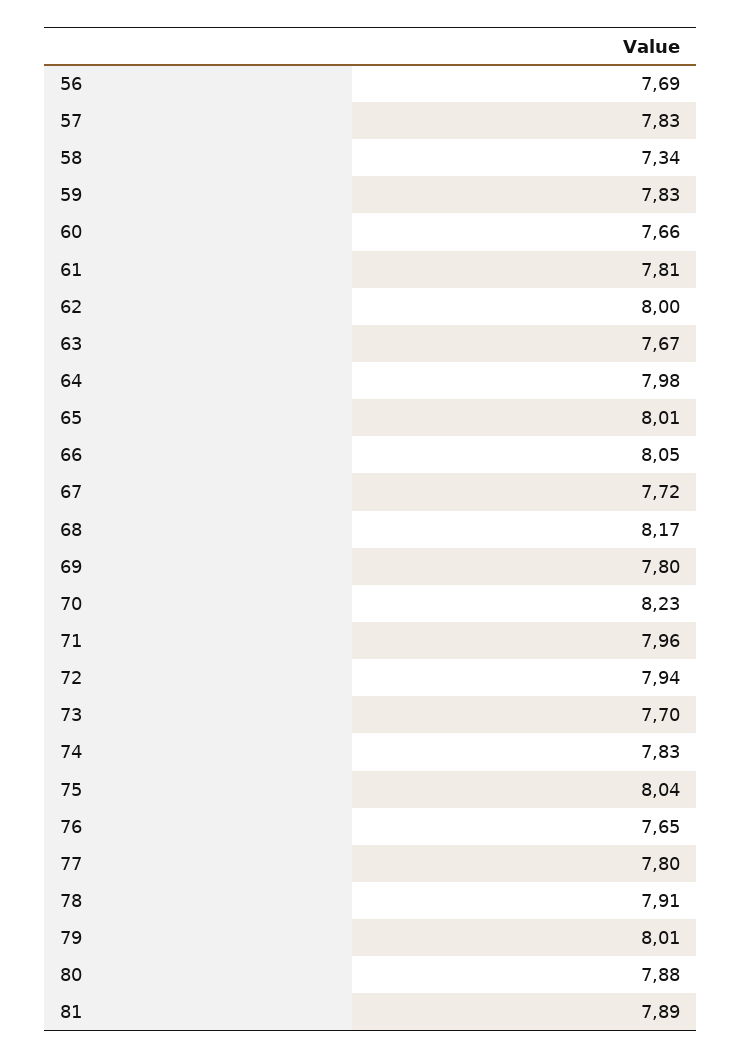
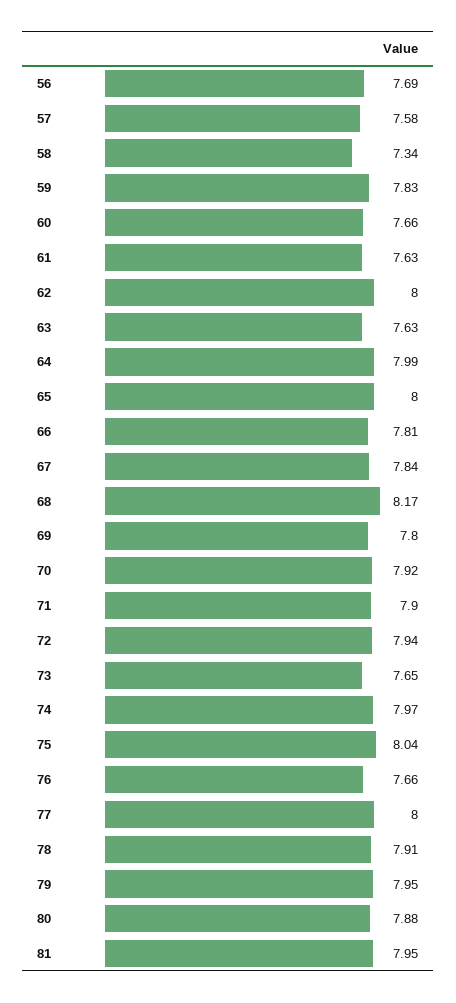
  {
    "56": 7.69,
-   "57": 7.83,
+   "57": 7.58,
    "58": 7.34,
    "59": 7.83,
    "60": 7.66,
-   "61": 7.81,
+   "61": 7.63,
    "62": 8,
-   "63": 7.67,
+   "63": 7.63,
-   "64": 7.98,
+   "64": 7.99,
-   "65": 8.01,
+   "65": 8,
-   "66": 8.05,
+   "66": 7.81,
-   "67": 7.72,
+   "67": 7.84,
    "68": 8.17,
    "69": 7.8,
-   "70": 8.23,
+   "70": 7.92,
-   "71": 7.96,
+   "71": 7.9,
    "72": 7.94,
-   "73": 7.7,
+   "73": 7.65,
-   "74": 7.83,
+   "74": 7.97,
    "75": 8.04,
-   "76": 7.65,
+   "76": 7.66,
-   "77": 7.8,
+   "77": 8,
    "78": 7.91,
-   "79": 8.01,
+   "79": 7.95,
    "80": 7.88,
-   "81": 7.89
+   "81": 7.95
  }

